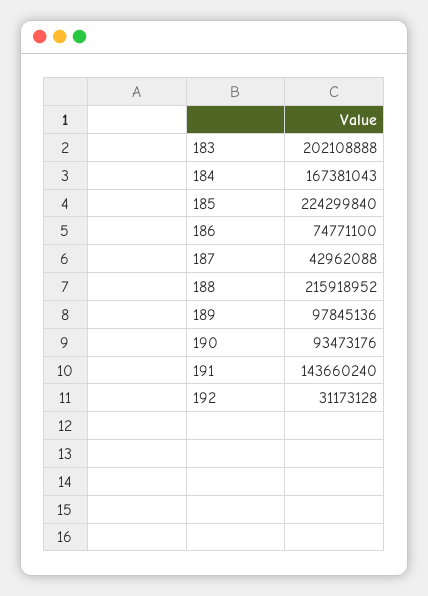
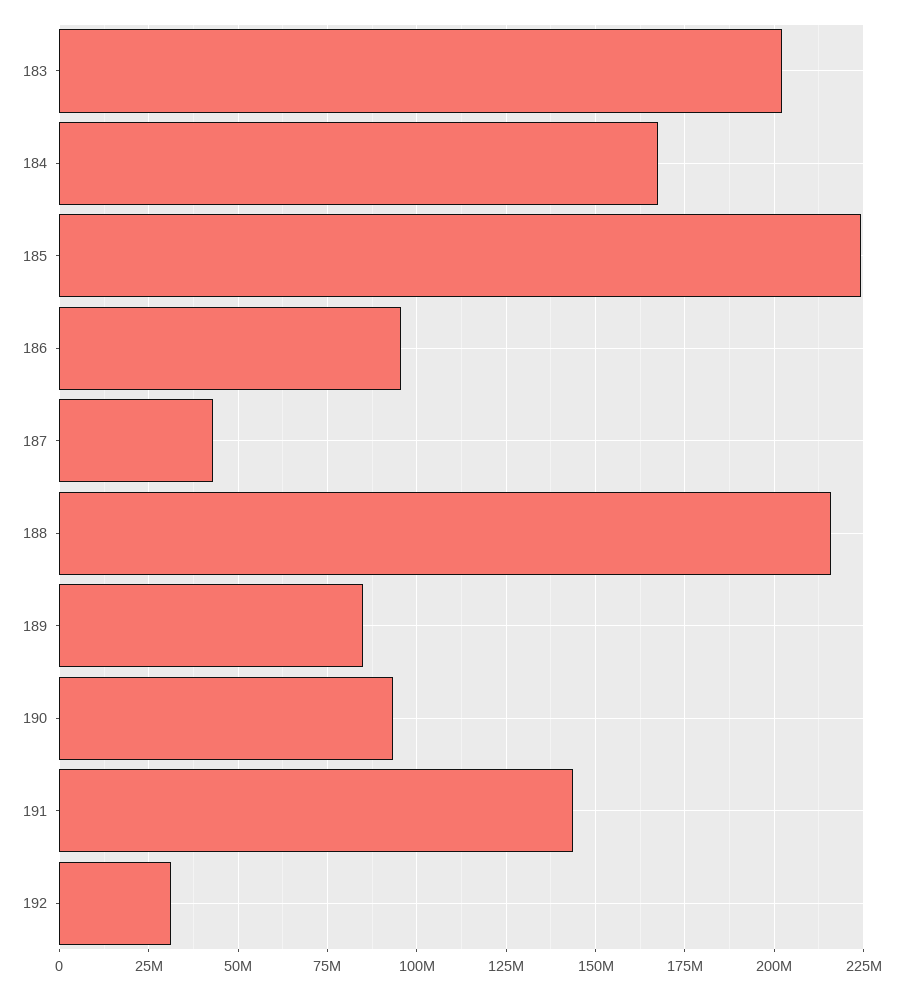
  {
    "183": 202108888,
    "184": 167381043,
    "185": 224299840,
-   "186": 74771100,
+   "186": 95000000,
    "187": 42962088,
    "188": 215918952,
-   "189": 97845136,
+   "189": 85000000,
    "190": 93473176,
    "191": 143660240,
    "192": 31173128
  }

